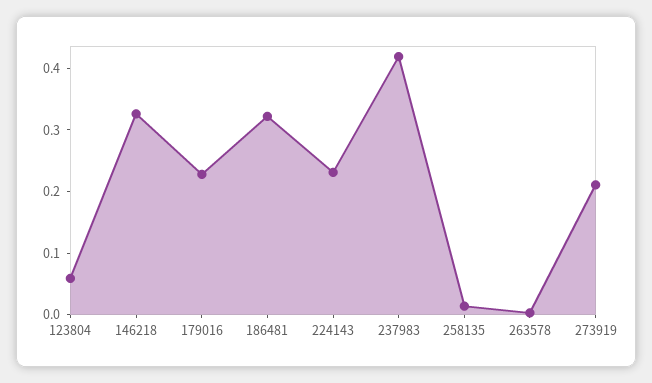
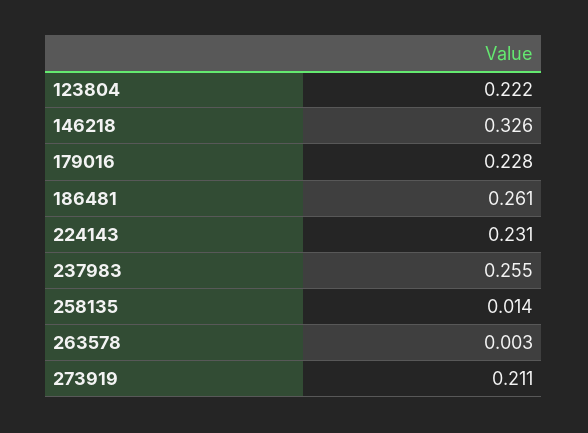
  {
-   "123804": 0.06,
+   "123804": 0.222,
    "146218": 0.326,
    "179016": 0.228,
-   "186481": 0.32,
+   "186481": 0.261,
    "224143": 0.231,
-   "237983": 0.42,
+   "237983": 0.255,
    "258135": 0.014,
    "263578": 0.003,
    "273919": 0.211
  }

